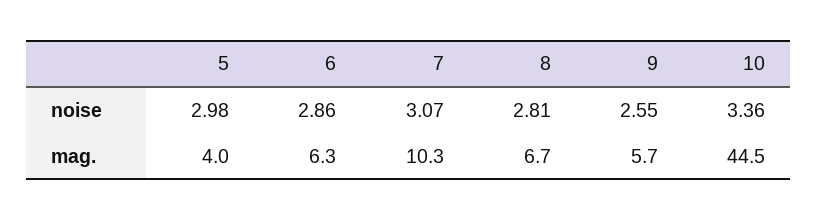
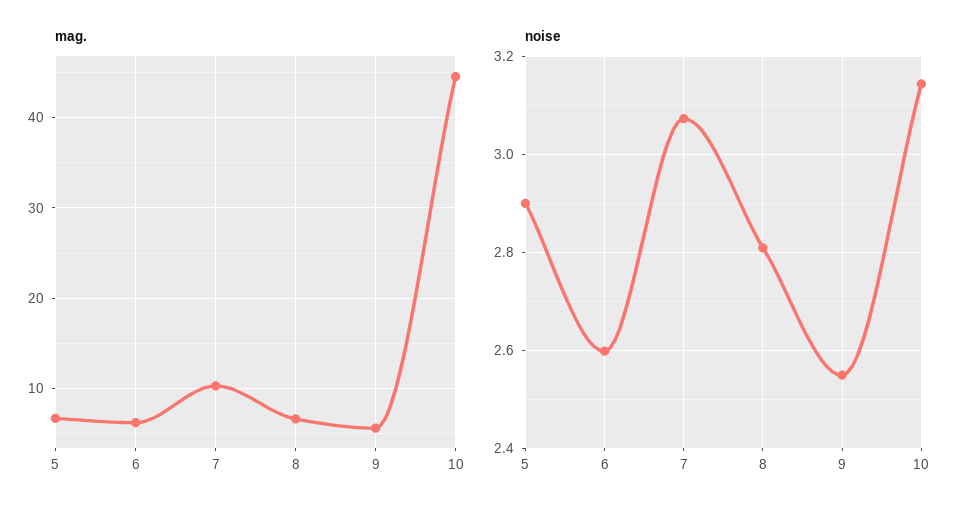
  {
    "noise": {
-     "5": 2.98,
+     "5": 2.9,
-     "6": 2.86,
+     "6": 2.6,
      "7": 3.07,
      "8": 2.81,
      "9": 2.55,
-     "10": 3.36
+     "10": 3.14
    },
    "mag.": {
-     "5": 4,
+     "5": 7,
      "6": 6.3,
      "7": 10.3,
      "8": 6.7,
      "9": 5.7,
      "10": 44.5
    }
  }

